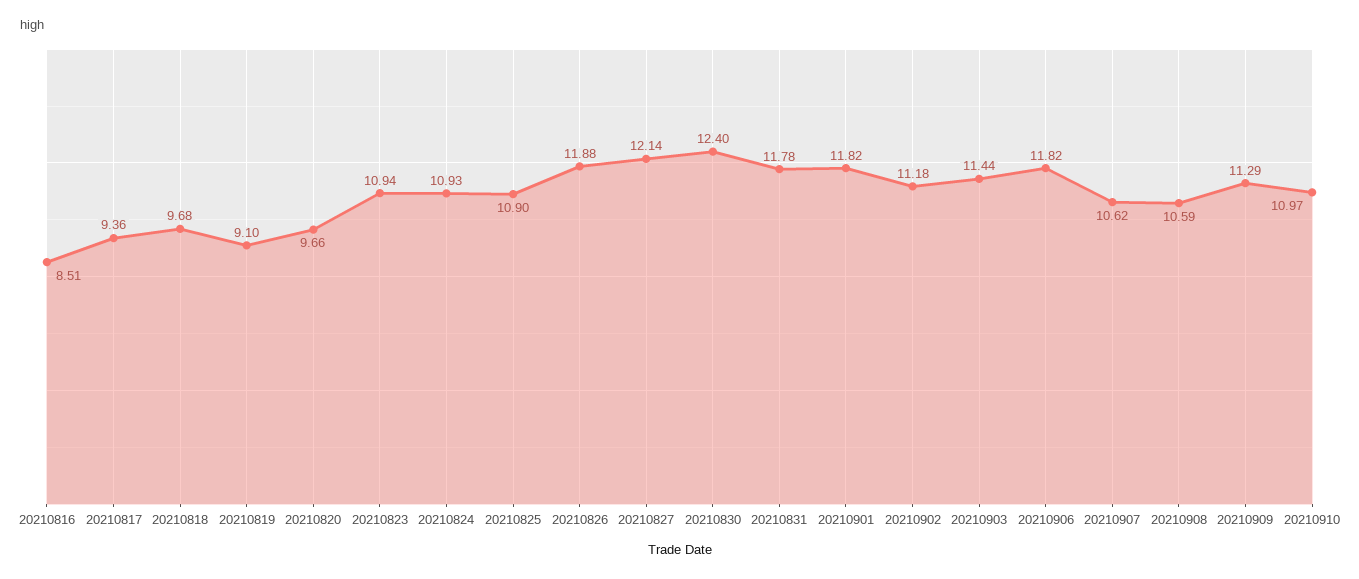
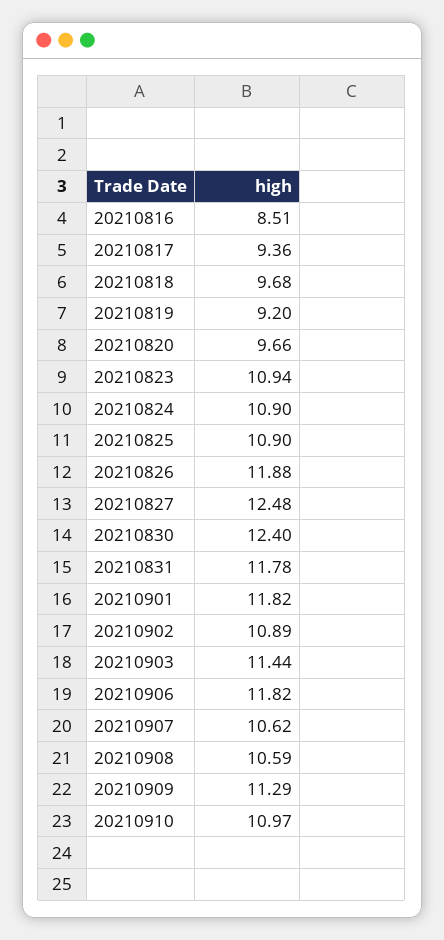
  {
    "20210816": 8.51,
    "20210817": 9.36,
    "20210818": 9.68,
-   "20210819": 9.1,
+   "20210819": 9.2,
    "20210820": 9.66,
    "20210823": 10.94,
-   "20210824": 10.93,
+   "20210824": 10.9,
    "20210825": 10.9,
    "20210826": 11.88,
-   "20210827": 12.14,
+   "20210827": 12.48,
    "20210830": 12.4,
    "20210831": 11.78,
    "20210901": 11.82,
-   "20210902": 11.18,
+   "20210902": 10.89,
    "20210903": 11.44,
    "20210906": 11.82,
    "20210907": 10.62,
    "20210908": 10.59,
    "20210909": 11.29,
    "20210910": 10.97
  }

